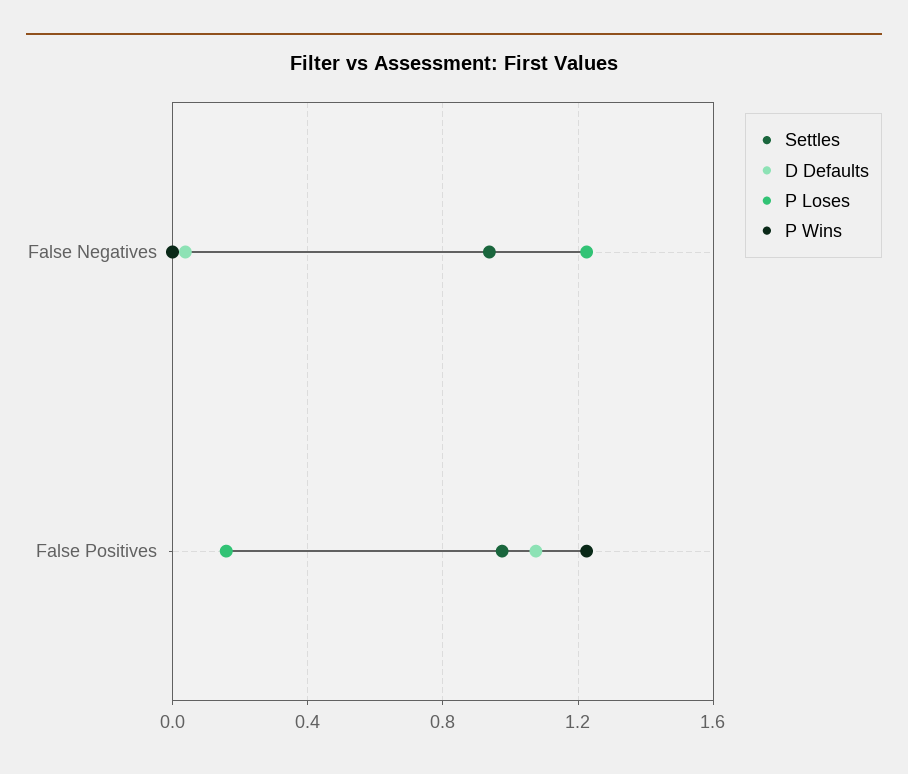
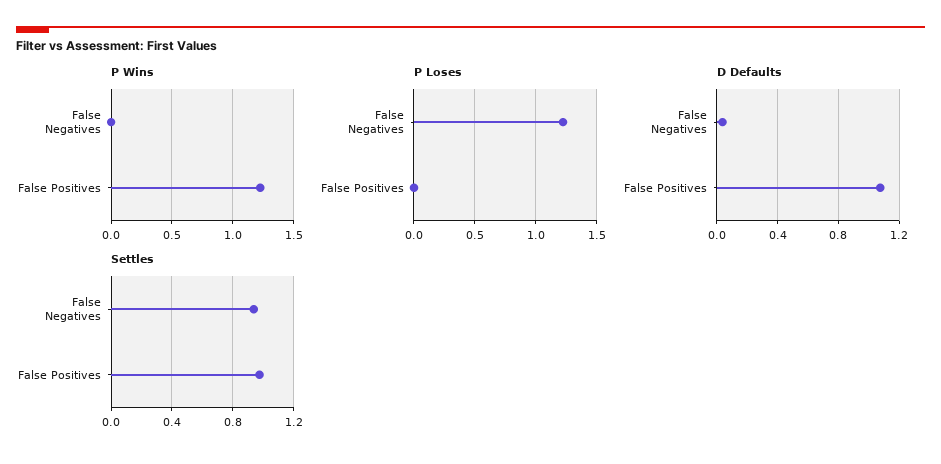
  {
    "Settles": {
      "False Negatives": 0.95,
      "False Positives": 1
    },
    "D Defaults": {
      "False Negatives": 0.05,
      "False Positives": 1.1
    },
    "P Loses": {
      "False Negatives": 1.25,
-     "False Positives": 0.15
+     "False Positives": 0
    },
    "P Wins": {
      "False Negatives": 0,
      "False Positives": 1.25
    }
  }

